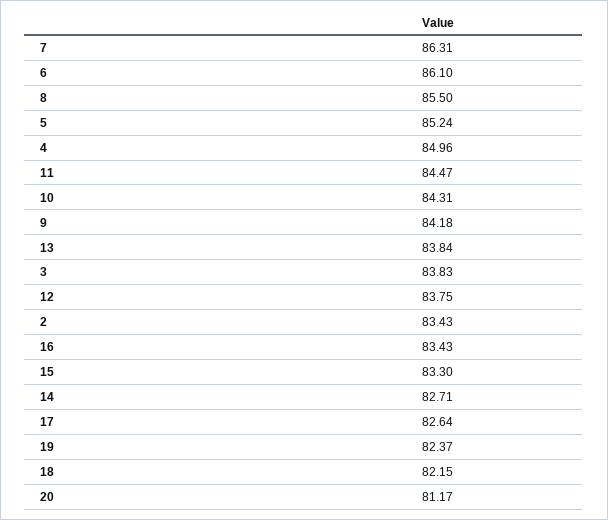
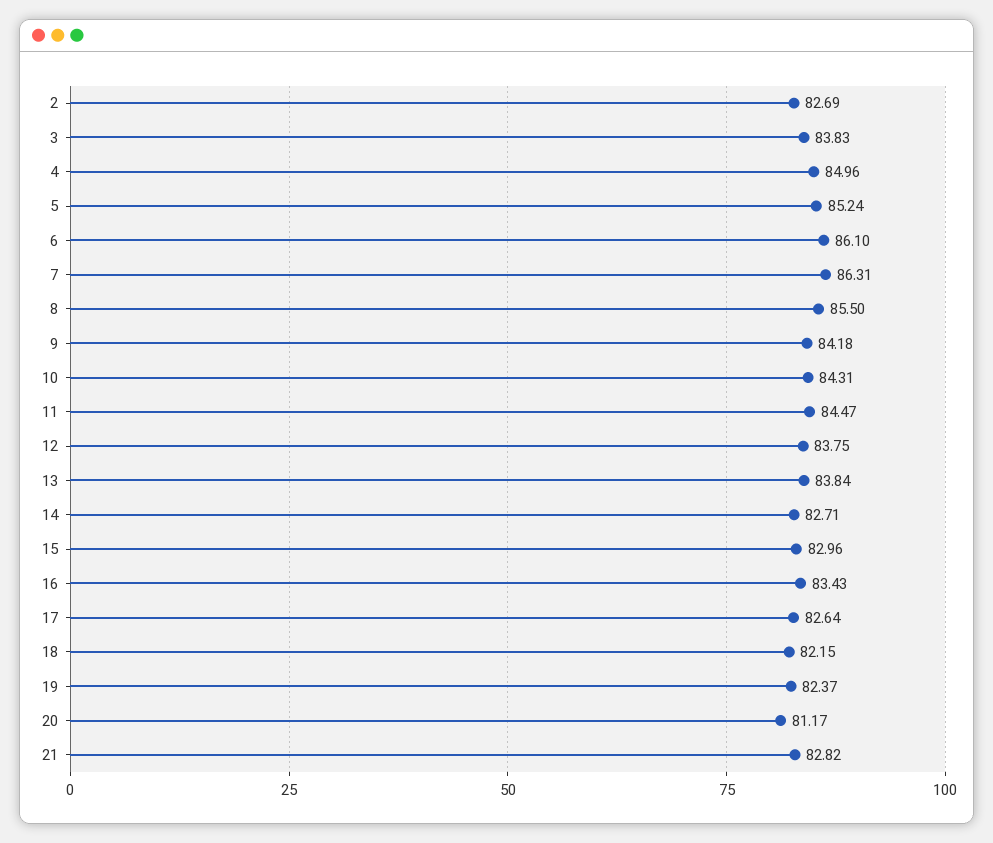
  {
    "7": 86.31,
    "6": 86.1,
    "8": 85.5,
    "5": 85.24,
    "4": 84.96,
    "11": 84.47,
    "10": 84.31,
    "9": 84.18,
    "13": 83.84,
    "3": 83.83,
    "12": 83.75,
-   "2": 83.43,
+   "2": 82.69,
    "16": 83.43,
-   "15": 83.3,
+   "15": 82.96,
    "14": 82.71,
    "17": 82.64,
    "19": 82.37,
    "18": 82.15,
-   "20": 81.17
+   "20": 81.17,
+   "21": 82.82
  }

